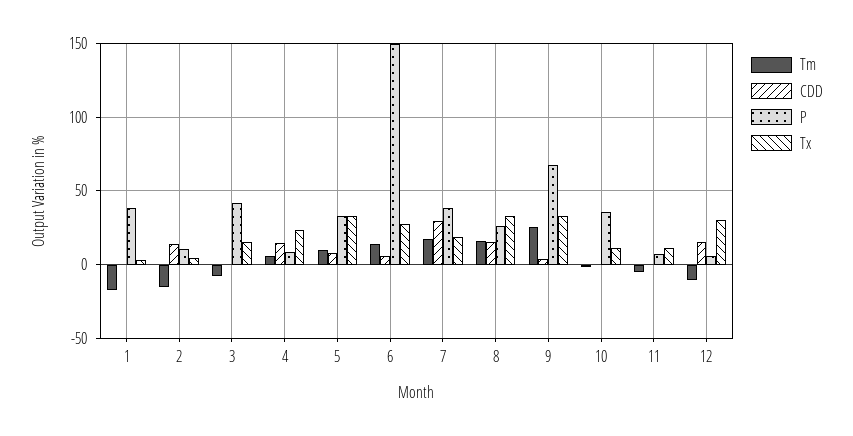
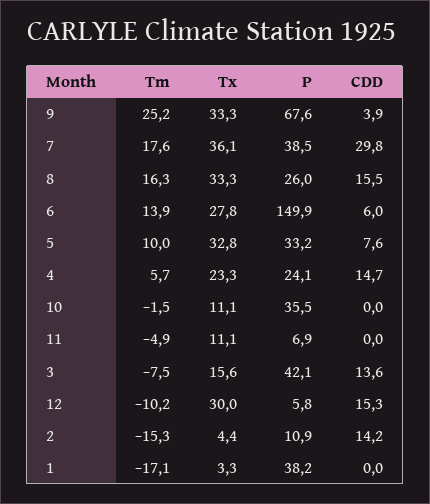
  {
    "Tm": {
      "1": -17.1,
      "2": -15.3,
      "3": -7.5,
      "4": 5.7,
      "5": 10,
      "6": 13.9,
      "7": 17.6,
      "8": 16.3,
      "9": 25.2,
      "10": -1.5,
      "11": -4.9,
      "12": -10.2
    },
    "CDD": {
      "1": 0,
      "2": 14.2,
-     "3": 0,
+     "3": 13.6,
      "4": 14.7,
      "5": 7.6,
      "6": 6,
      "7": 29.8,
      "8": 15.5,
      "9": 3.9,
      "10": 0,
      "11": 0,
      "12": 15.3
    },
    "P": {
      "1": 38.2,
      "2": 10.9,
      "3": 42.1,
-     "4": 10,
+     "4": 24.1,
      "5": 33.2,
      "6": 149.9,
      "7": 38.5,
      "8": 26,
      "9": 67.6,
      "10": 35.5,
      "11": 6.9,
      "12": 5.8
    },
    "Tx": {
      "1": 3.3,
      "2": 4.4,
      "3": 15.6,
      "4": 23.3,
      "5": 32.8,
      "6": 27.8,
-     "7": 20,
+     "7": 36.1,
      "8": 33.3,
      "9": 33.3,
      "10": 11.1,
      "11": 11.1,
      "12": 30
    }
  }

